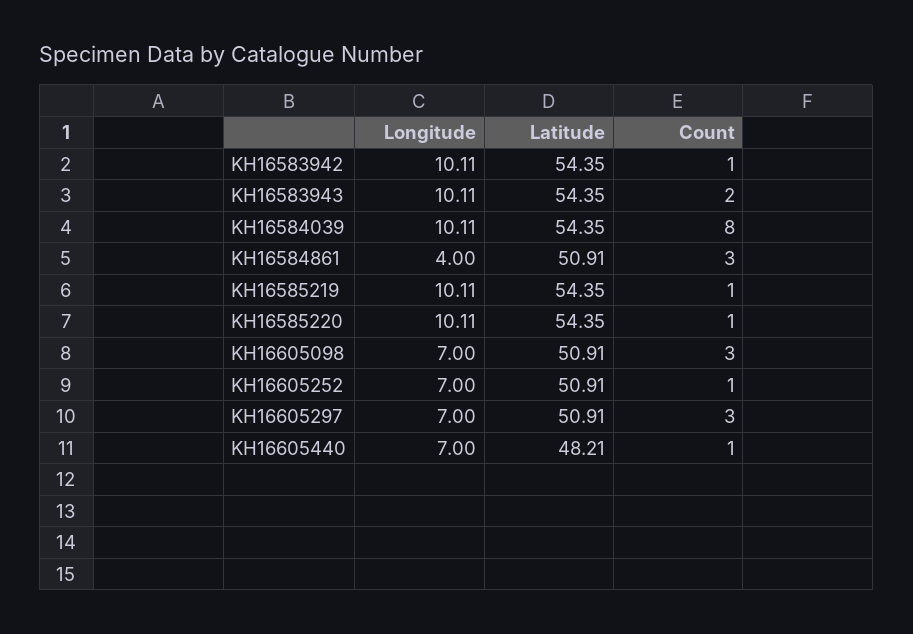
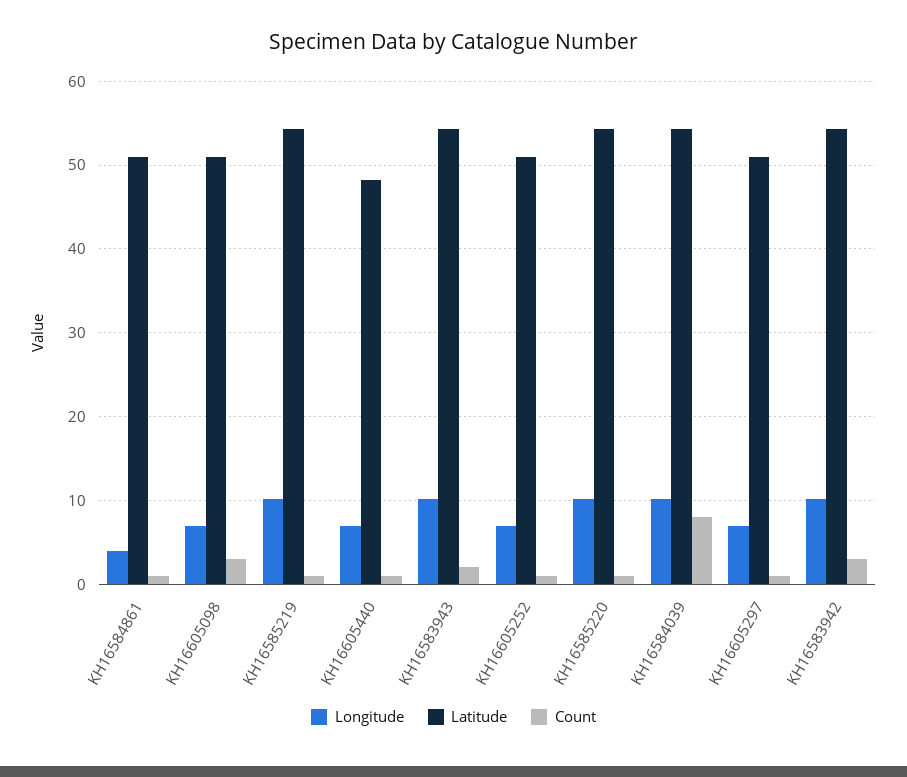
  {
    "Longitude": {
      "KH16583942": 10.11,
      "KH16583943": 10.11,
      "KH16584039": 10.11,
      "KH16584861": 4,
      "KH16585219": 10.11,
      "KH16585220": 10.11,
      "KH16605098": 7,
      "KH16605252": 7,
      "KH16605297": 7,
      "KH16605440": 7
    },
    "Latitude": {
      "KH16583942": 54.35,
      "KH16583943": 54.35,
      "KH16584039": 54.35,
      "KH16584861": 50.91,
      "KH16585219": 54.35,
      "KH16585220": 54.35,
      "KH16605098": 50.91,
      "KH16605252": 50.91,
      "KH16605297": 50.91,
      "KH16605440": 48.21
    },
    "Count": {
-     "KH16583942": 1,
+     "KH16583942": 3,
      "KH16583943": 2,
      "KH16584039": 8,
-     "KH16584861": 3,
+     "KH16584861": 1,
      "KH16585219": 1,
      "KH16585220": 1,
      "KH16605098": 3,
      "KH16605252": 1,
-     "KH16605297": 3,
+     "KH16605297": 1,
      "KH16605440": 1
    }
  }

